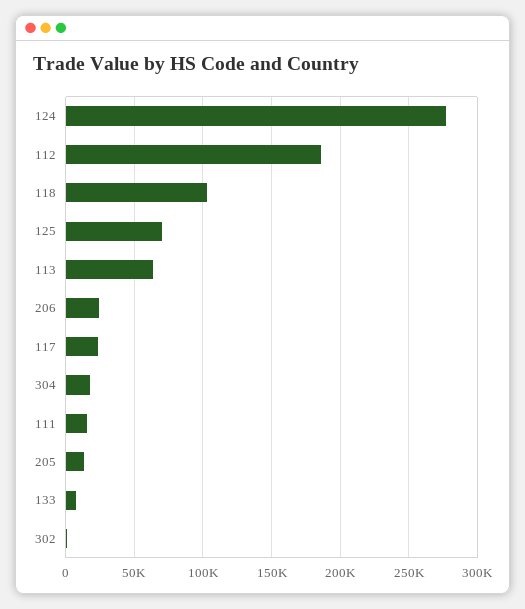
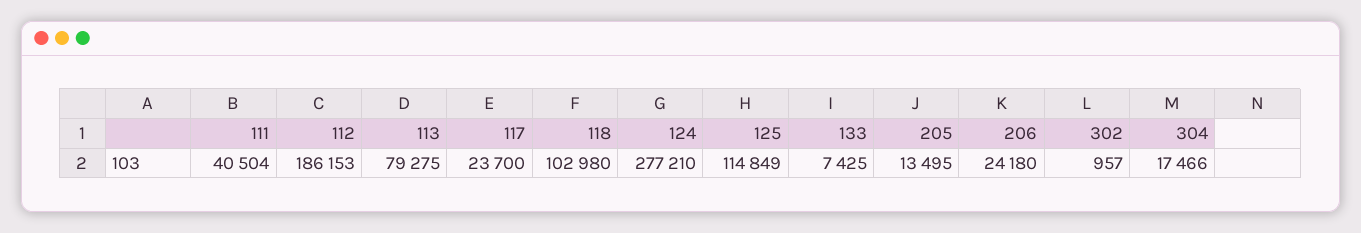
  {
    "124": 277210,
    "112": 186153,
    "118": 102980,
-   "125": 70000,
+   "125": 114849,
-   "113": 65000,
+   "113": 79275,
    "206": 24180,
    "117": 23700,
    "304": 17466,
-   "111": 15000,
+   "111": 40504,
    "205": 13495,
    "133": 7425,
    "302": 957
  }

